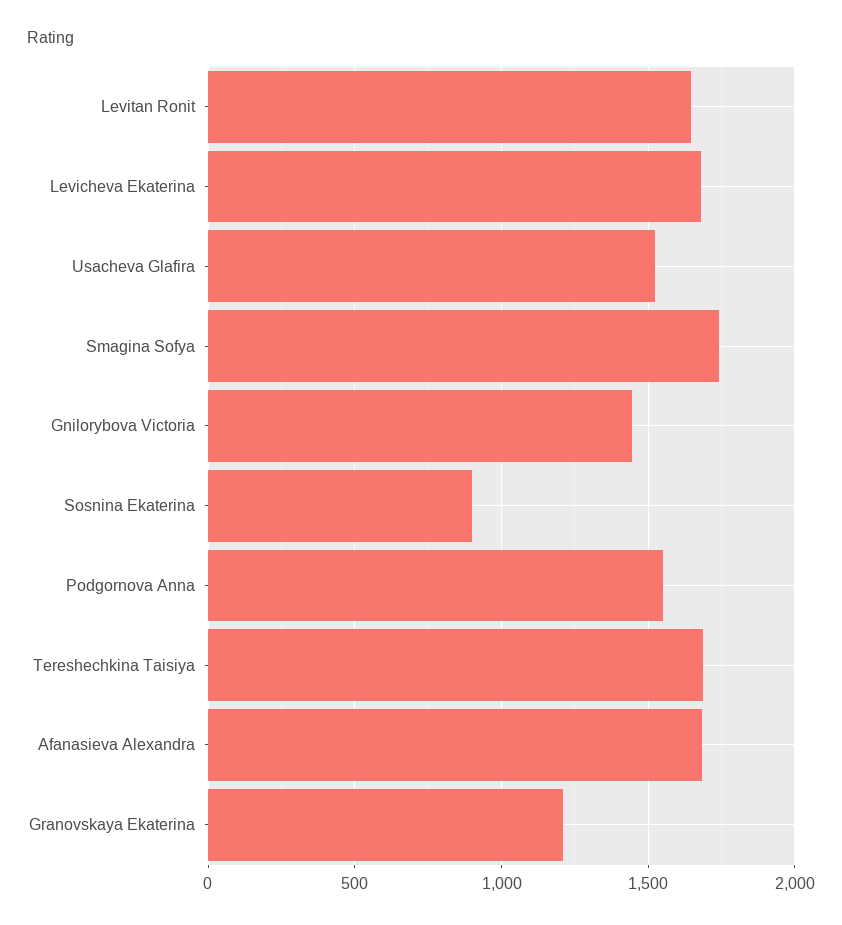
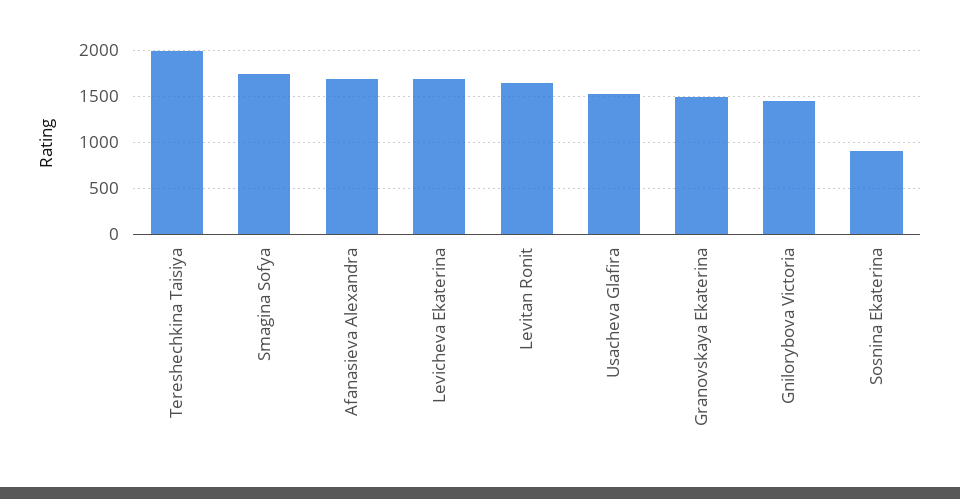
  {
    "Levitan Ronit": 1650,
    "Levicheva Ekaterina": 1700,
    "Usacheva Glafira": 1550,
    "Smagina Sofya": 1750,
    "Gnilorybova Victoria": 1450,
    "Sosnina Ekaterina": 900,
-   "Podgornova Anna": 1550,
-   "Tereshechkina Taisiya": 1700,
+   "Tereshechkina Taisiya": 2000,
    "Afanasieva Alexandra": 1700,
-   "Granovskaya Ekaterina": 1200
+   "Granovskaya Ekaterina": 1500
  }

